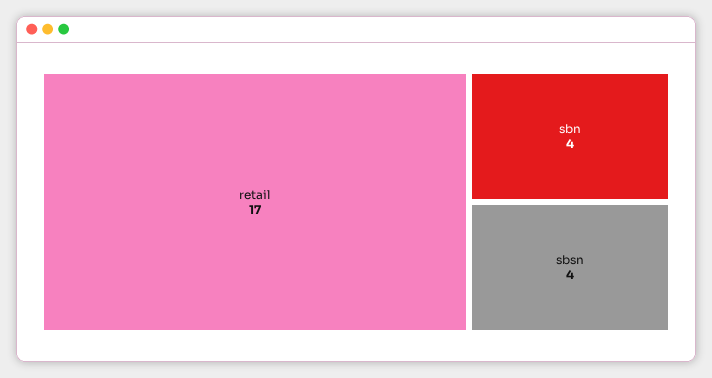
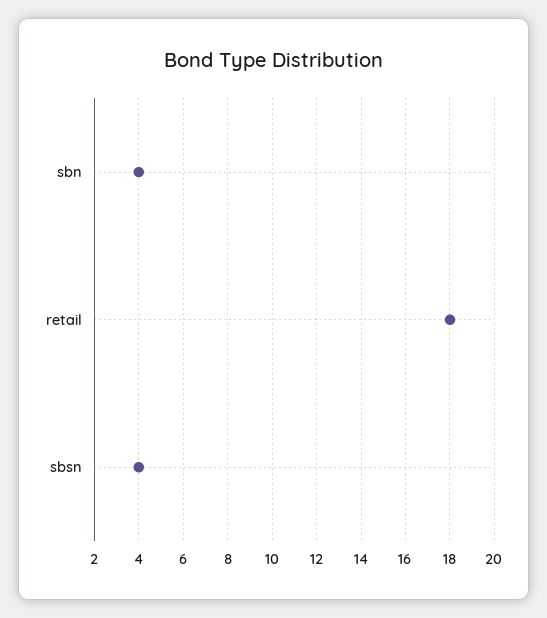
  {
-   "retail": 17,
+   "retail": 18,
    "sbn": 4,
    "sbsn": 4
  }

